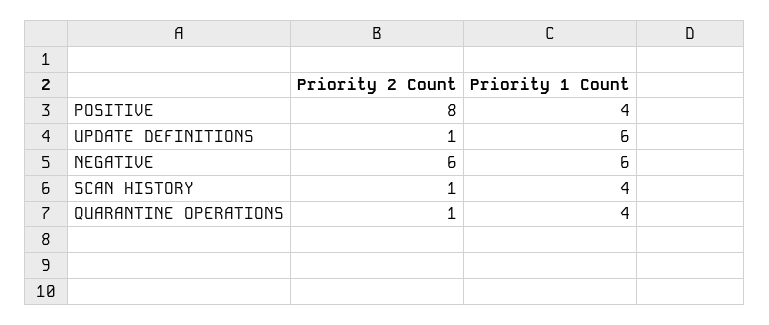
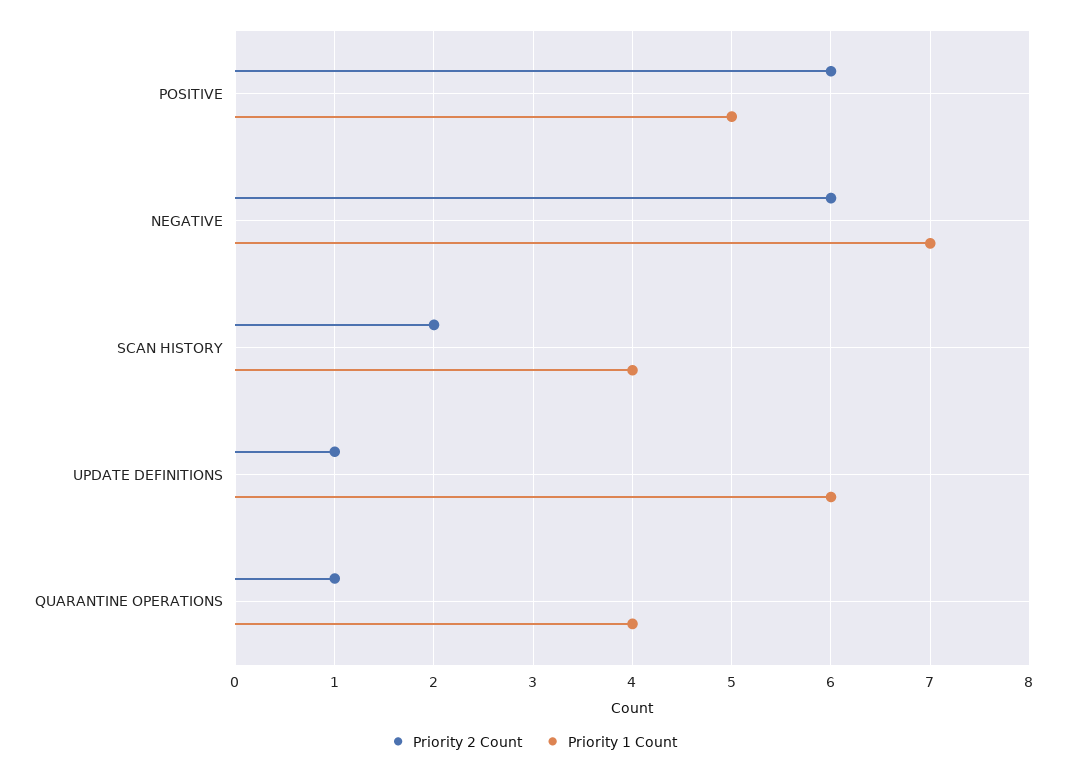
  {
    "Priority 2 Count": {
-     "POSITIVE": 8,
+     "POSITIVE": 6,
      "UPDATE DEFINITIONS": 1,
      "NEGATIVE": 6,
-     "SCAN HISTORY": 1,
+     "SCAN HISTORY": 2,
      "QUARANTINE OPERATIONS": 1
    },
    "Priority 1 Count": {
-     "POSITIVE": 4,
+     "POSITIVE": 5,
      "UPDATE DEFINITIONS": 6,
-     "NEGATIVE": 6,
+     "NEGATIVE": 7,
      "SCAN HISTORY": 4,
      "QUARANTINE OPERATIONS": 4
    }
  }

